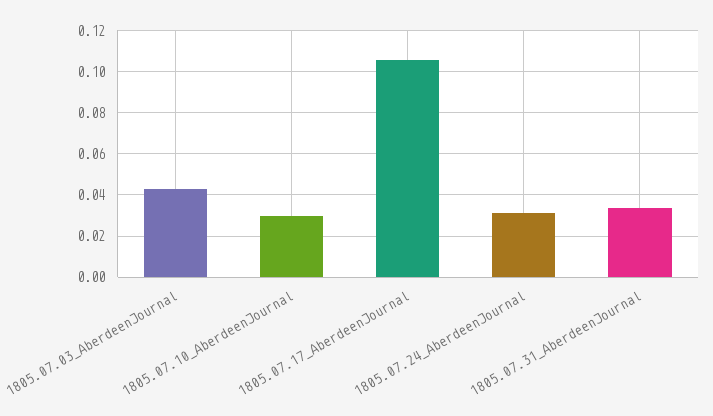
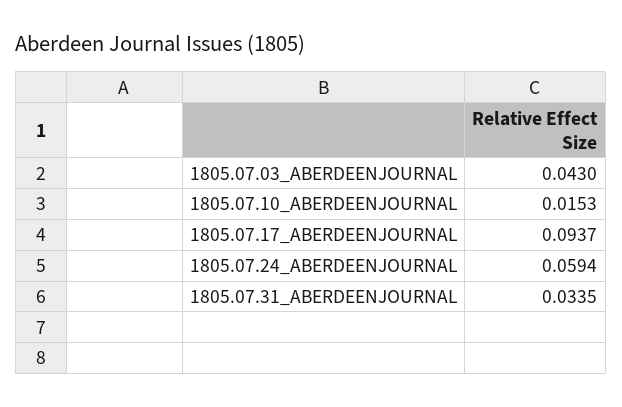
  {
    "1805.07.03_AberdeenJournal": 0.043,
-   "1805.07.10_AberdeenJournal": 0.03,
+   "1805.07.10_AberdeenJournal": 0.0153,
-   "1805.07.17_AberdeenJournal": 0.105,
+   "1805.07.17_AberdeenJournal": 0.0937,
-   "1805.07.24_AberdeenJournal": 0.03,
+   "1805.07.24_AberdeenJournal": 0.0594,
    "1805.07.31_AberdeenJournal": 0.0335
  }

